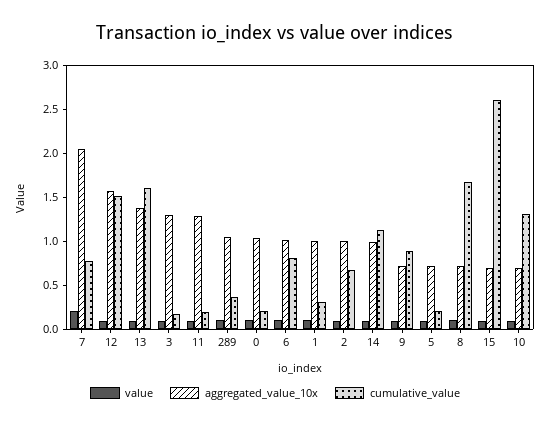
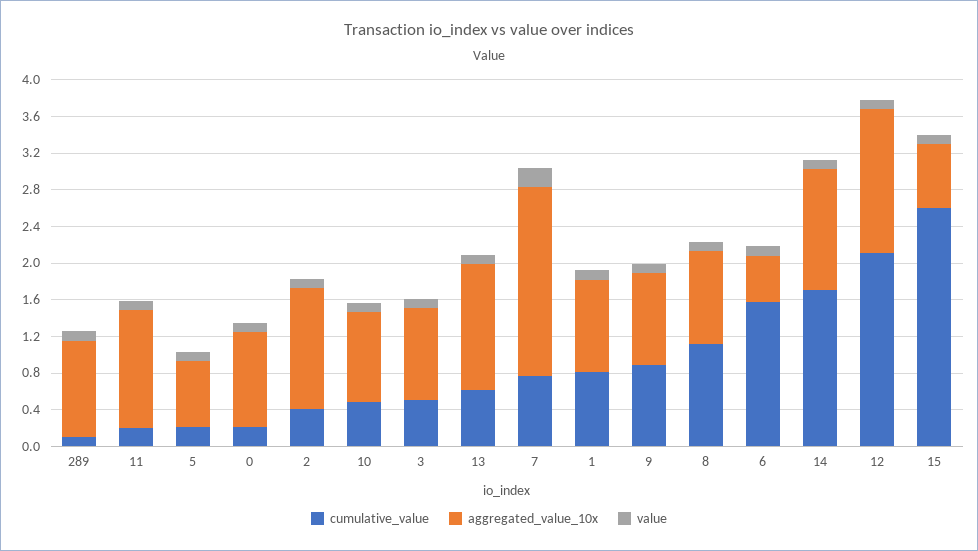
  {
    "value": {
      "7": 0.2,
      "12": 0.1,
      "13": 0.1,
      "3": 0.1,
      "11": 0.1,
      "289": 0.1,
      "0": 0.1,
      "6": 0.1,
      "1": 0.1,
      "2": 0.1,
      "14": 0.1,
      "9": 0.1,
      "5": 0.1,
      "8": 0.1,
      "15": 0.1,
      "10": 0.1
    },
    "aggregated_value_10x": {
      "7": 2.1,
      "12": 1.6,
      "13": 1.4,
-     "3": 1.3,
+     "3": 1,
      "11": 1.3,
      "289": 1,
      "0": 1,
-     "6": 1,
+     "6": 0.5,
      "1": 1,
-     "2": 1,
+     "2": 1.3,
-     "14": 1,
+     "14": 1.3,
-     "9": 0.7,
+     "9": 1,
      "5": 0.7,
-     "8": 0.7,
+     "8": 1,
      "15": 0.7,
-     "10": 0.7
+     "10": 1
    },
    "cumulative_value": {
      "7": 0.8,
-     "12": 1.5,
+     "12": 2.1,
-     "13": 1.6,
+     "13": 0.6,
-     "3": 0.2,
+     "3": 0.5,
      "11": 0.2,
-     "289": 0.4,
+     "289": 0.1,
      "0": 0.2,
-     "6": 0.8,
+     "6": 1.6,
-     "1": 0.3,
+     "1": 0.8,
-     "2": 0.7,
+     "2": 0.4,
-     "14": 1.1,
+     "14": 1.7,
      "9": 0.9,
      "5": 0.2,
-     "8": 1.7,
+     "8": 1.1,
      "15": 2.6,
-     "10": 1.3
+     "10": 0.5
    }
  }

